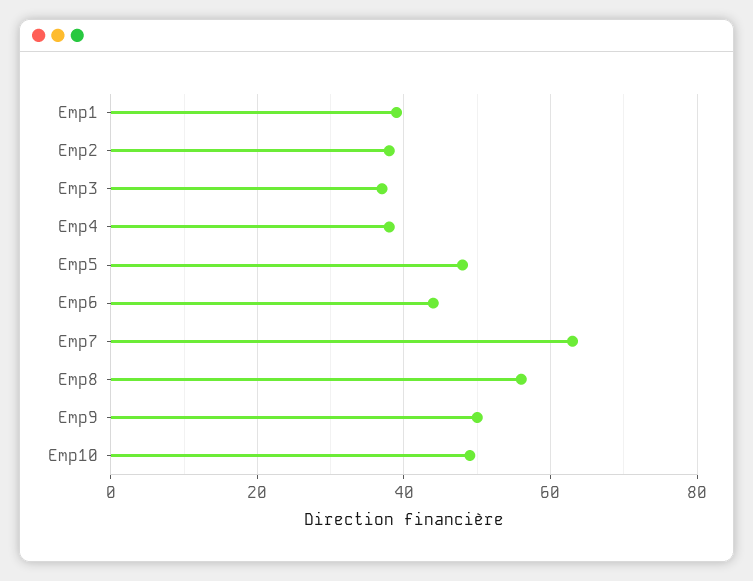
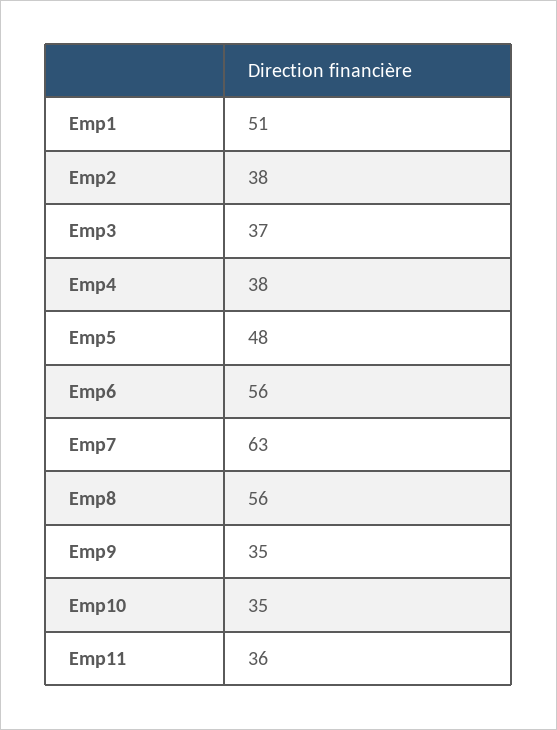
  {
-   "Emp1": 40,
+   "Emp1": 51,
    "Emp2": 38,
    "Emp3": 37,
    "Emp4": 38,
    "Emp5": 48,
-   "Emp6": 45,
+   "Emp6": 56,
    "Emp7": 63,
    "Emp8": 56,
-   "Emp9": 50,
+   "Emp9": 35,
-   "Emp10": 50
+   "Emp10": 35,
+   "Emp11": 36
  }

